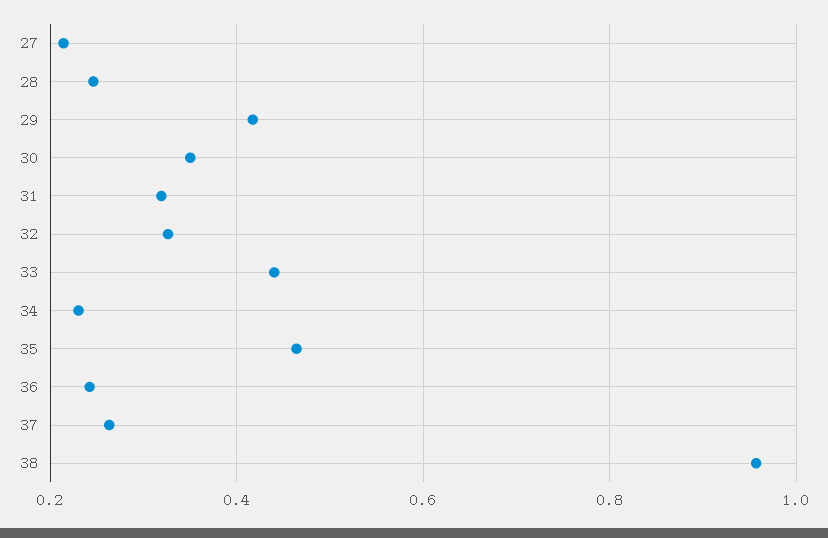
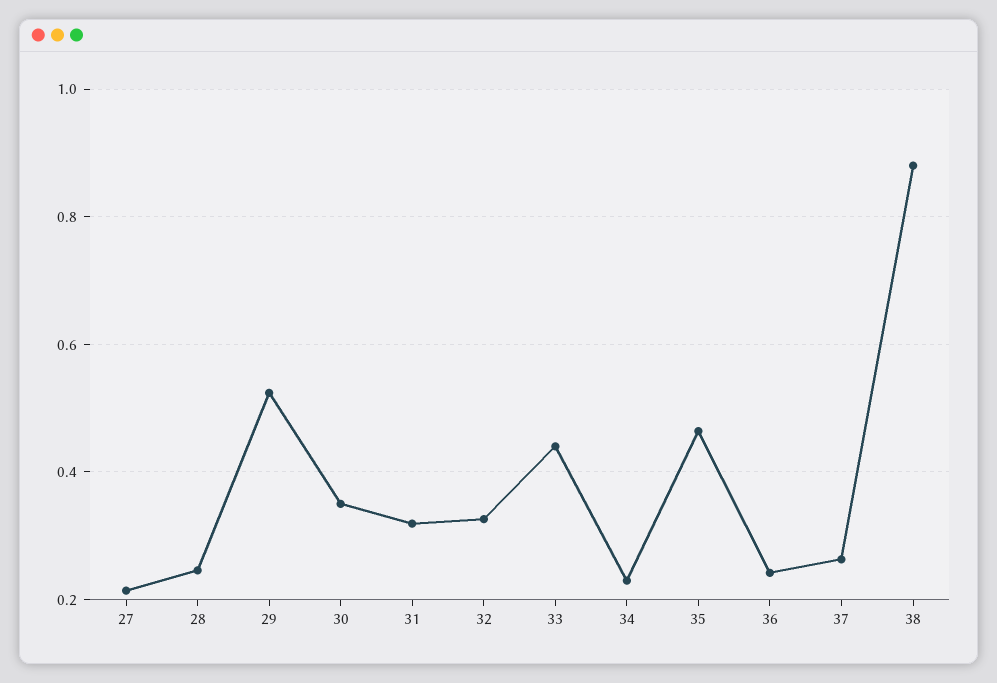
  {
    "27": 0.22,
    "28": 0.24,
-   "29": 0.42,
+   "29": 0.52,
    "30": 0.36,
    "31": 0.32,
    "32": 0.32,
    "33": 0.44,
    "34": 0.24,
    "35": 0.46,
    "36": 0.24,
    "37": 0.26,
-   "38": 0.96
+   "38": 0.88
  }

